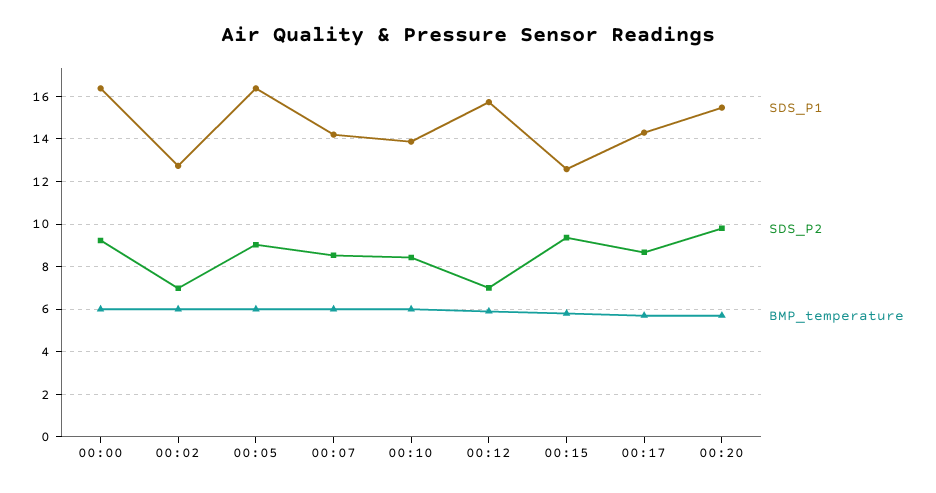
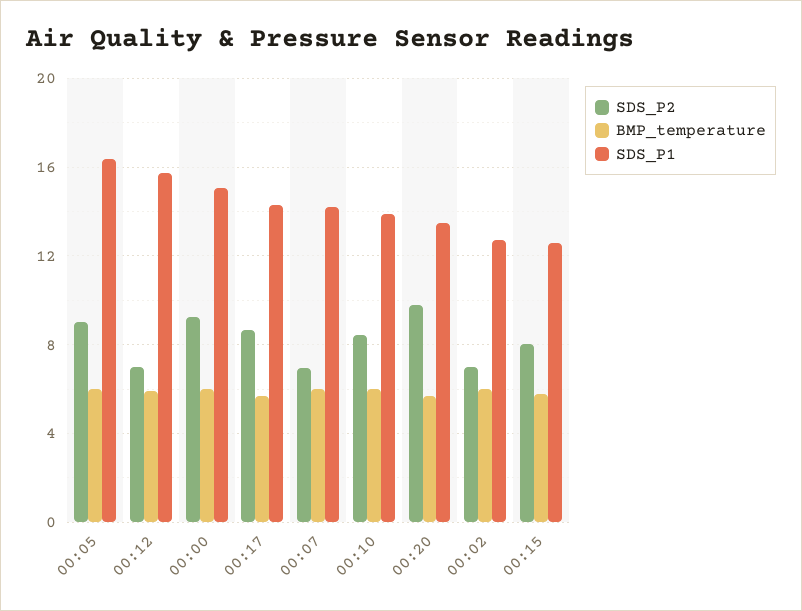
  {
    "SDS_P1": {
-     "00:00": 16.5,
+     "00:00": 15,
      "00:02": 12.5,
      "00:05": 16.5,
      "00:07": 14,
      "00:10": 14,
      "00:12": 15.5,
      "00:15": 12.5,
      "00:17": 14.5,
-     "00:20": 15.5
+     "00:20": 13.5
    },
    "SDS_P2": {
      "00:00": 9,
      "00:02": 7,
      "00:05": 9,
-     "00:07": 8.5,
+     "00:07": 7,
      "00:10": 8.5,
      "00:12": 7,
-     "00:15": 9.5,
+     "00:15": 8,
      "00:17": 8.5,
      "00:20": 10
    },
    "BMP_temperature": {
      "00:00": 6,
      "00:02": 6,
      "00:05": 6,
      "00:07": 6,
      "00:10": 6,
      "00:12": 6,
      "00:15": 6,
      "00:17": 5.5,
      "00:20": 5.5
    }
  }

